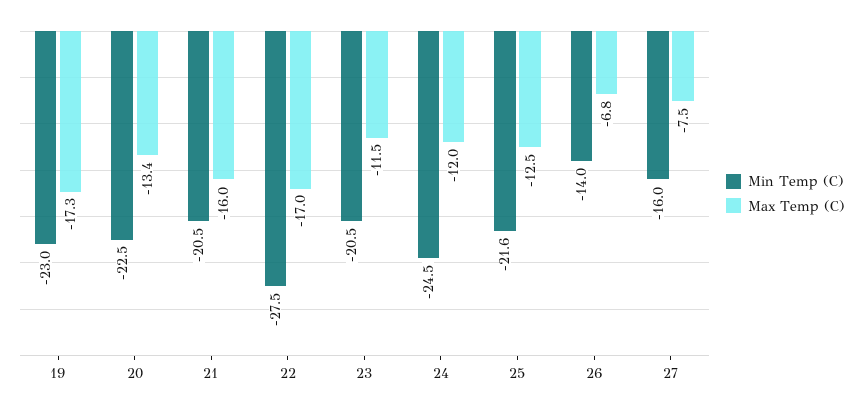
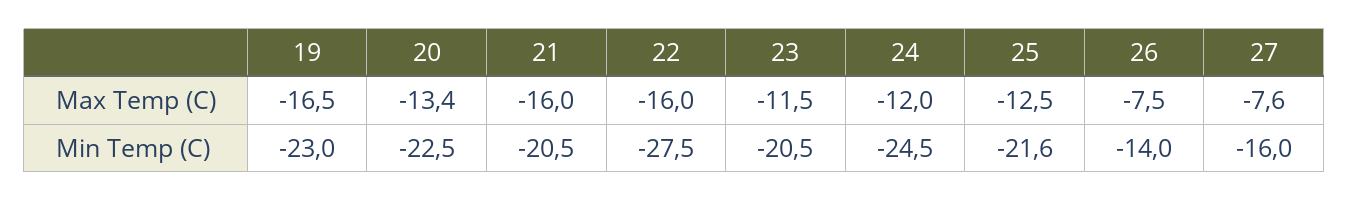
  {
    "Min Temp (C)": {
      "19": -23,
      "20": -22.5,
      "21": -20.5,
      "22": -27.5,
      "23": -20.5,
      "24": -24.5,
      "25": -21.6,
      "26": -14,
      "27": -16
    },
    "Max Temp (C)": {
-     "19": -17.3,
+     "19": -16.5,
      "20": -13.4,
      "21": -16,
-     "22": -17,
+     "22": -16,
      "23": -11.5,
      "24": -12,
      "25": -12.5,
-     "26": -6.8,
+     "26": -7.5,
-     "27": -7.5
+     "27": -7.6
    }
  }

